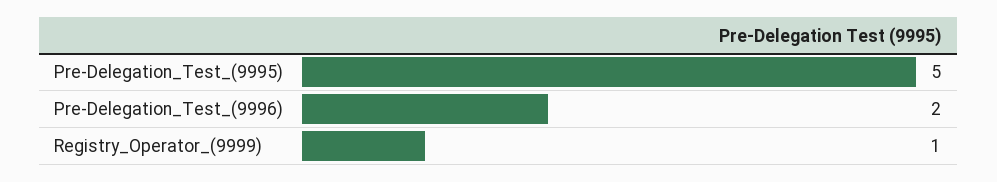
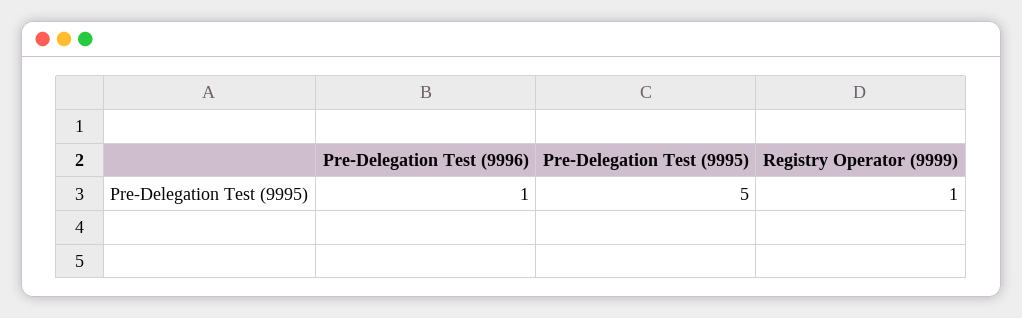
  {
    "Pre-Delegation_Test_(9995)": 5,
-   "Pre-Delegation_Test_(9996)": 2,
+   "Pre-Delegation_Test_(9996)": 1,
    "Registry_Operator_(9999)": 1
  }

